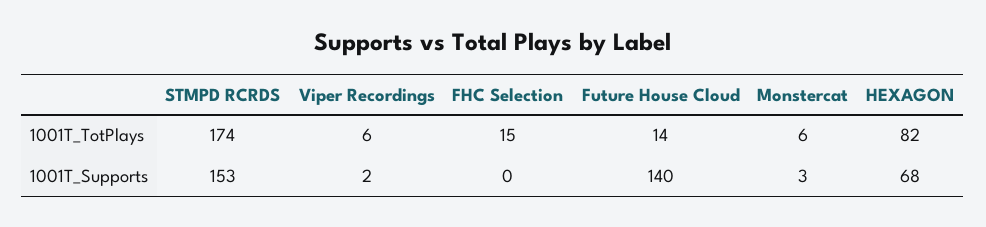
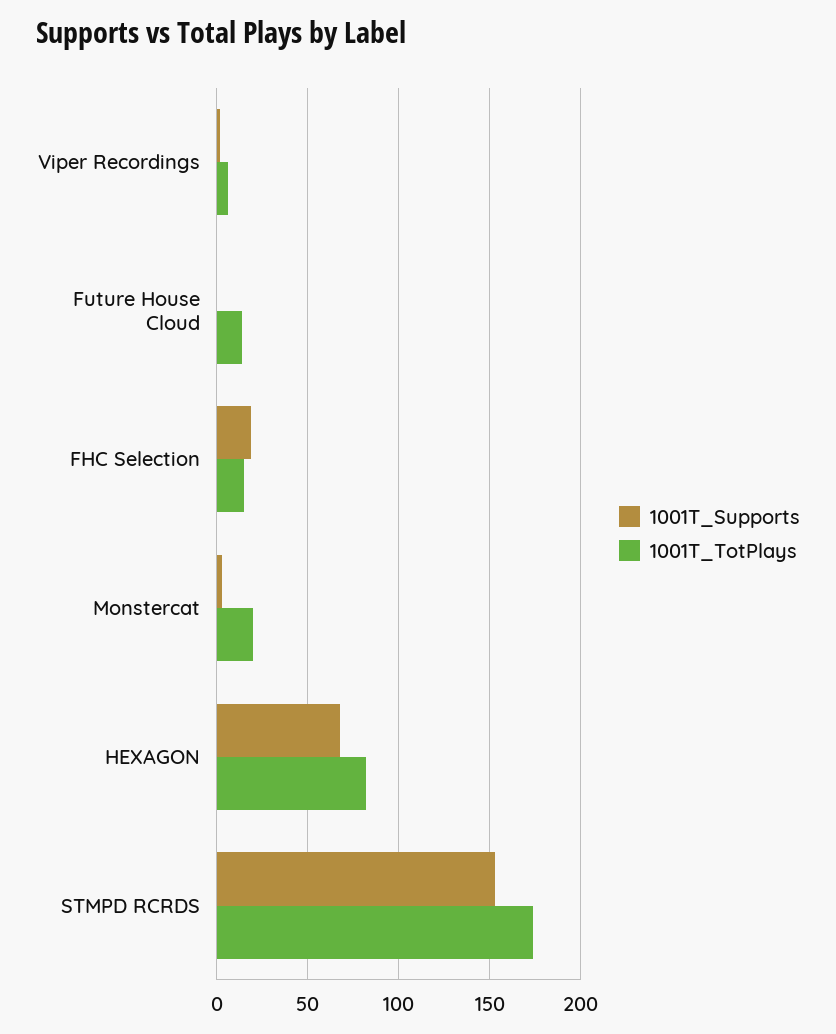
  {
    "1001T_TotPlays": {
      "STMPD RCRDS": 174,
      "Viper Recordings": 6,
      "FHC Selection": 15,
      "Future House Cloud": 14,
-     "Monstercat": 6,
+     "Monstercat": 20,
      "HEXAGON": 82
    },
    "1001T_Supports": {
      "STMPD RCRDS": 153,
      "Viper Recordings": 2,
-     "FHC Selection": 0,
+     "FHC Selection": 20,
-     "Future House Cloud": 140,
+     "Future House Cloud": 0,
      "Monstercat": 3,
      "HEXAGON": 68
    }
  }

